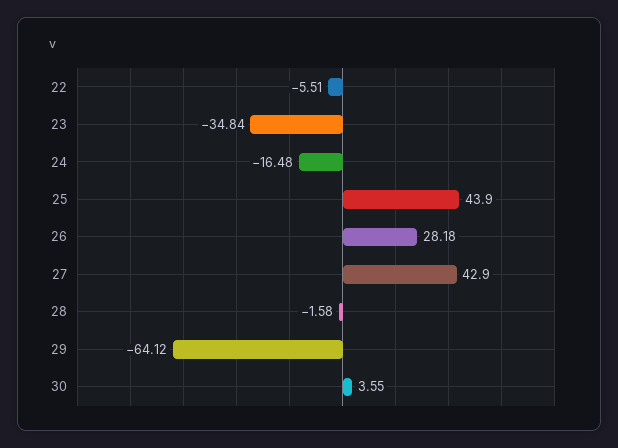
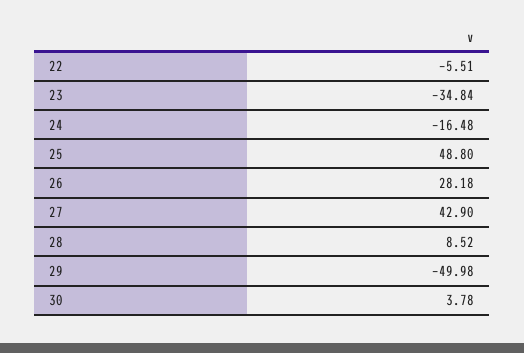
  {
    "22": -5.51,
    "23": -34.84,
    "24": -16.48,
-   "25": 43.9,
+   "25": 48.8,
    "26": 28.18,
    "27": 42.9,
-   "28": -1.58,
+   "28": 8.52,
-   "29": -64.12,
+   "29": -49.98,
-   "30": 3.55
+   "30": 3.78
  }

